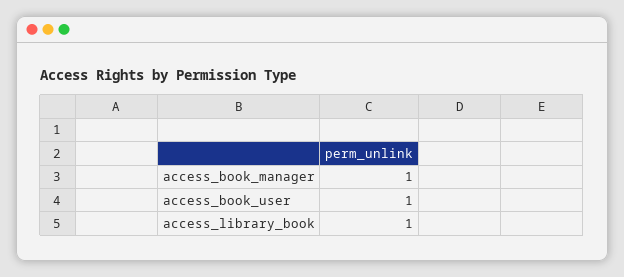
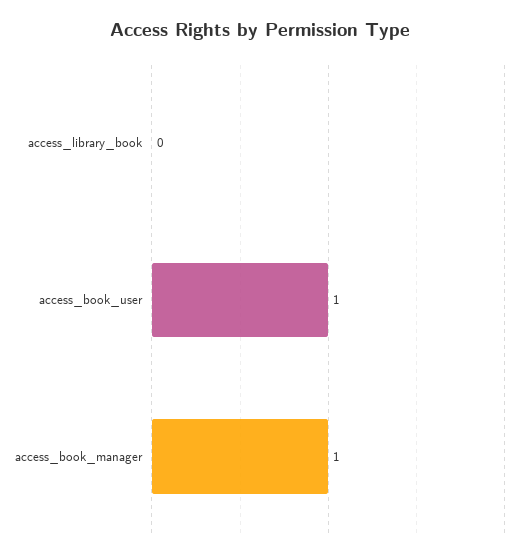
  {
    "access_book_manager": 1,
    "access_book_user": 1,
-   "access_library_book": 1
+   "access_library_book": 0
  }

